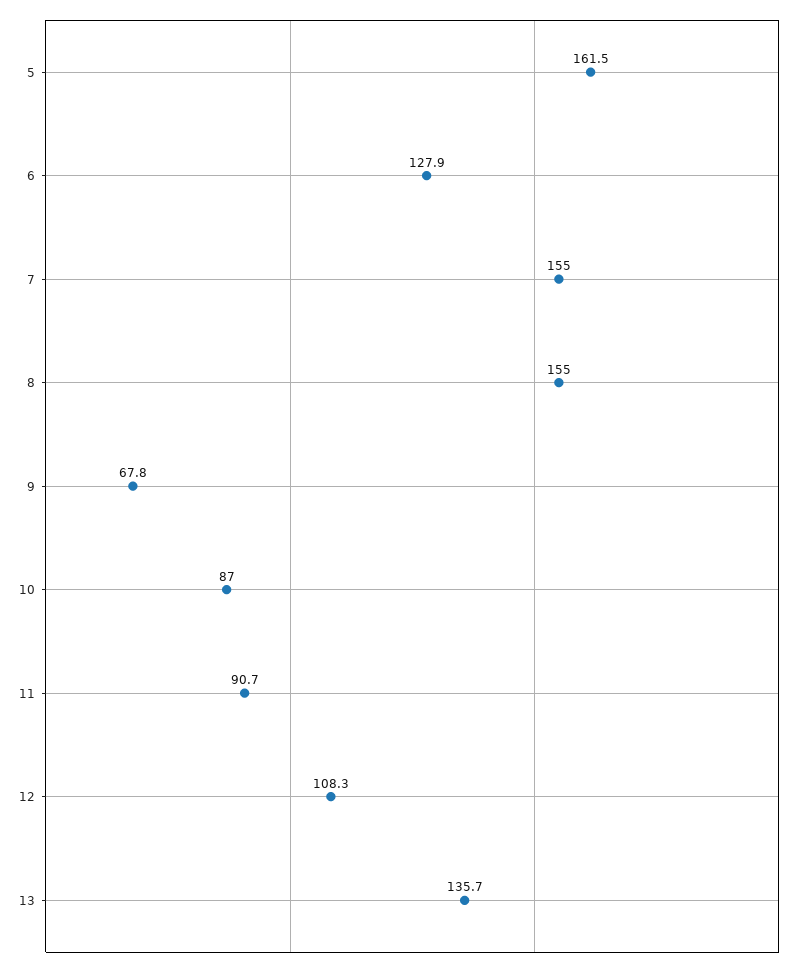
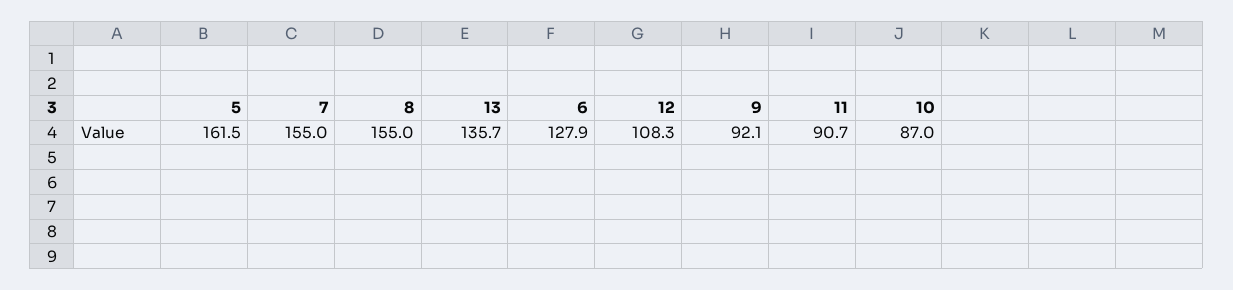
  {
    "5": 161.5,
    "6": 127.9,
    "7": 155,
    "8": 155,
-   "9": 67.8,
+   "9": 92.1,
    "10": 87,
    "11": 90.7,
    "12": 108.3,
    "13": 135.7
  }

